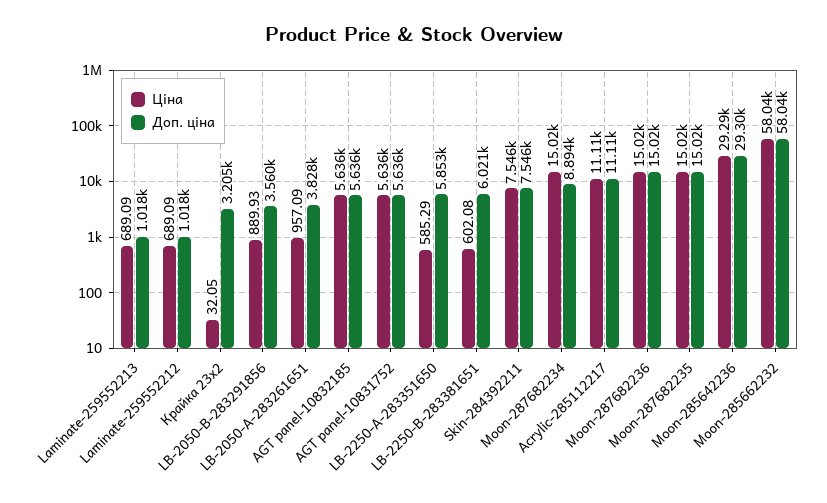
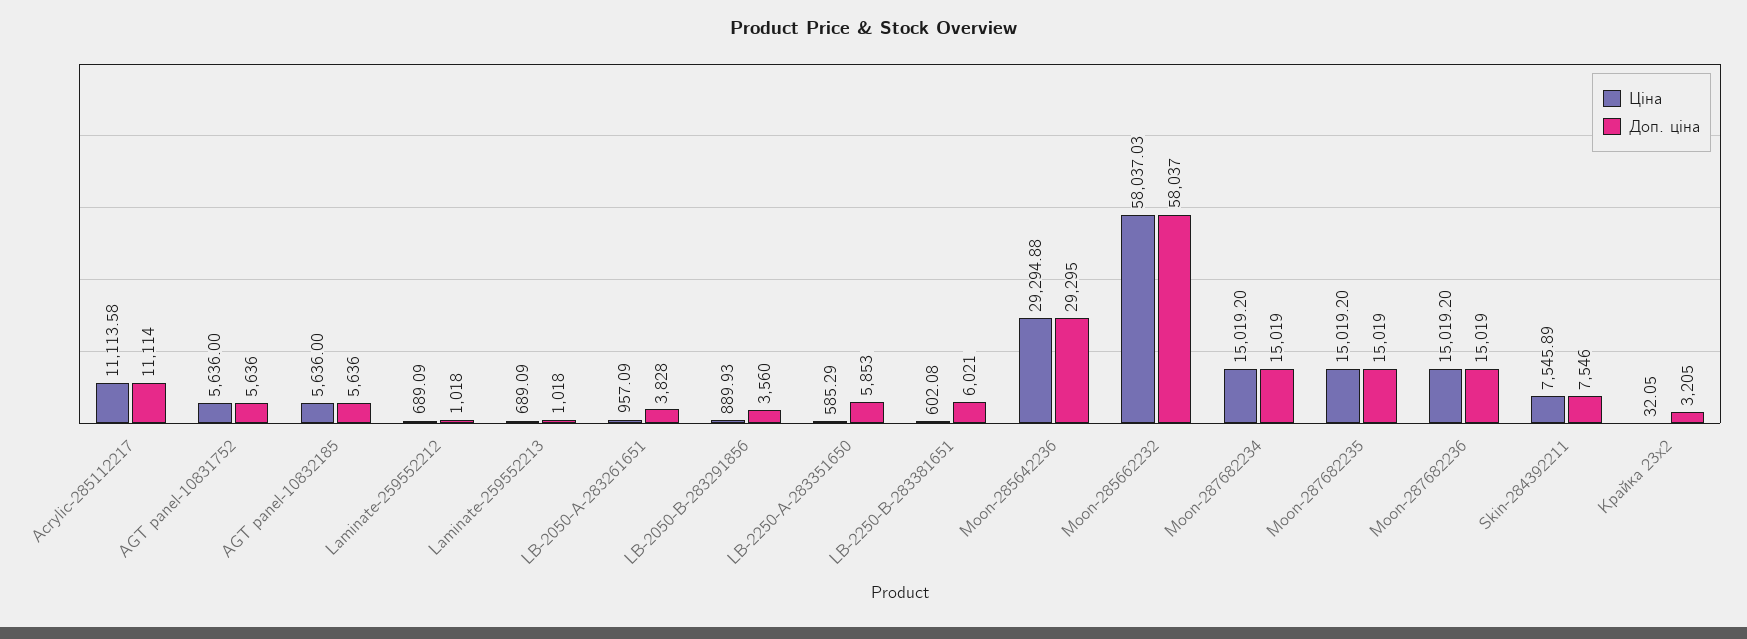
  {
    "Ціна": {
      "Laminate-259552213": 689.09,
      "Laminate-259552212": 689.09,
      "Крайка 23x2": 32.05,
      "LB-2050-В-283291856": 889.93,
      "LB-2050-А-283261651": 957.09,
      "AGT panel-10832185": 5636,
      "AGT panel-10831752": 5636,
      "LB-2250-А-283351650": 585.29,
      "LB-2250-В-283381651": 602.08,
      "Skin-284392211": 7545.89,
      "Moon-287682234": 15019.2,
      "Acrylic-285112217": 11113.58,
      "Moon-287682236": 15019.2,
      "Moon-287682235": 15019.2,
      "Moon-285642236": 29294.88,
      "Moon-285662232": 58037.03
    },
    "Доп. ціна": {
      "Laminate-259552213": 1018,
      "Laminate-259552212": 1018,
      "Крайка 23x2": 3205,
      "LB-2050-В-283291856": 3560,
      "LB-2050-А-283261651": 3828,
      "AGT panel-10832185": 5636,
      "AGT panel-10831752": 5636,
      "LB-2250-А-283351650": 5853,
      "LB-2250-В-283381651": 6021,
      "Skin-284392211": 7546,
-     "Moon-287682234": 8894,
+     "Moon-287682234": 15019,
      "Acrylic-285112217": 11114,
      "Moon-287682236": 15019,
      "Moon-287682235": 15019,
      "Moon-285642236": 29295,
      "Moon-285662232": 58037
    }
  }

